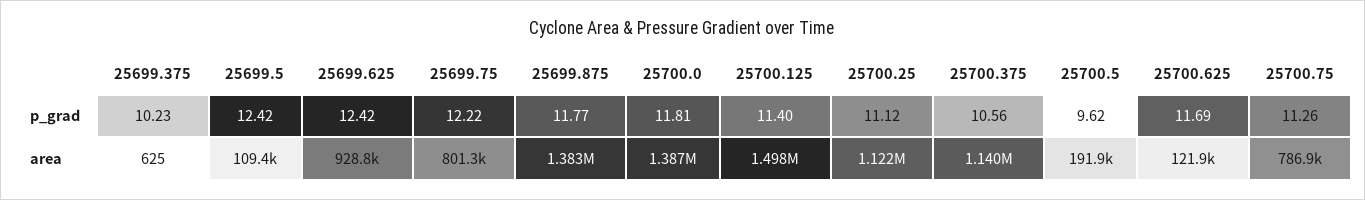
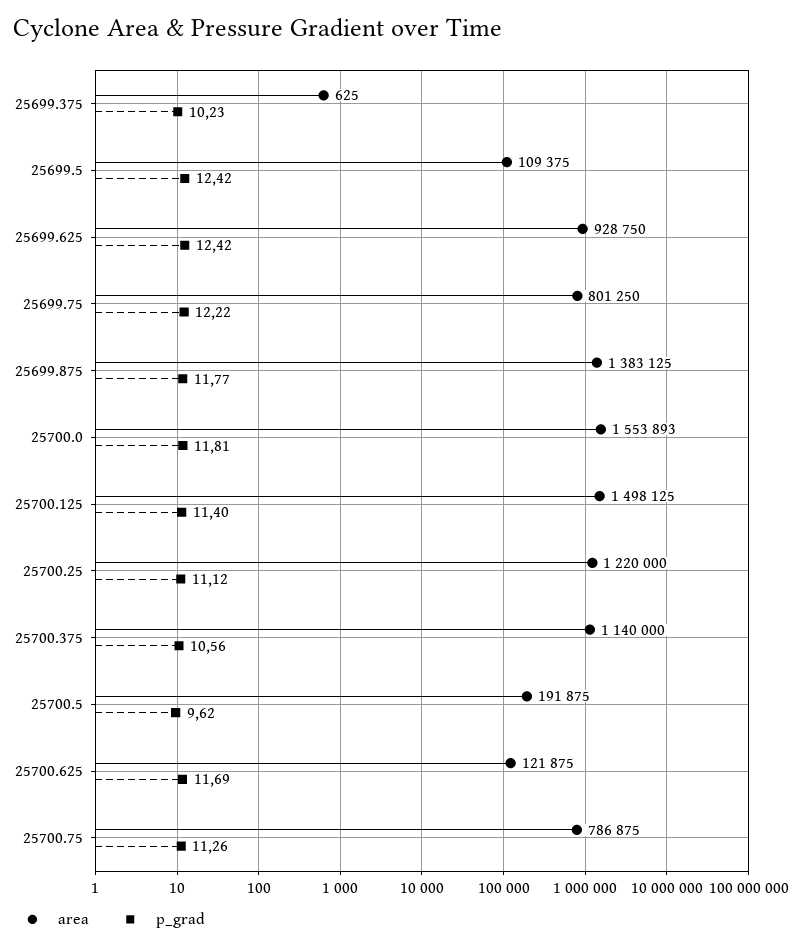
  {
    "p_grad": {
      "25699.375": 10.23,
      "25699.5": 12.42,
      "25699.625": 12.42,
      "25699.75": 12.22,
      "25699.875": 11.77,
      "25700.0": 11.81,
      "25700.125": 11.4,
      "25700.25": 11.12,
      "25700.375": 10.56,
      "25700.5": 9.62,
      "25700.625": 11.69,
      "25700.75": 11.26
    },
    "area": {
      "25699.375": 625,
      "25699.5": 109375,
      "25699.625": 928750,
      "25699.75": 801250,
      "25699.875": 1383125,
-     "25700.0": 1387000,
+     "25700.0": 1553893,
      "25700.125": 1498125,
-     "25700.25": 1122000,
+     "25700.25": 1220000,
      "25700.375": 1140000,
      "25700.5": 191875,
      "25700.625": 121875,
      "25700.75": 786875
    }
  }

